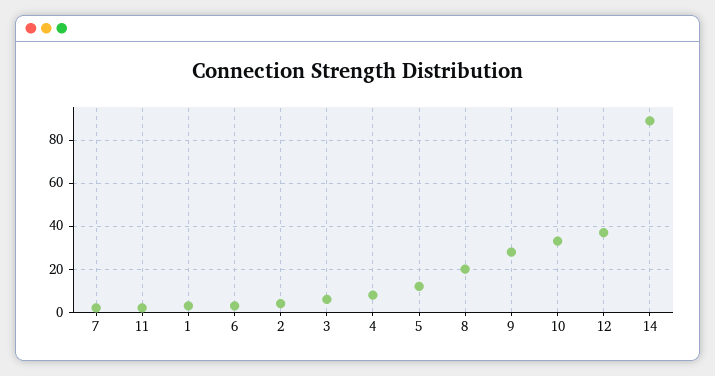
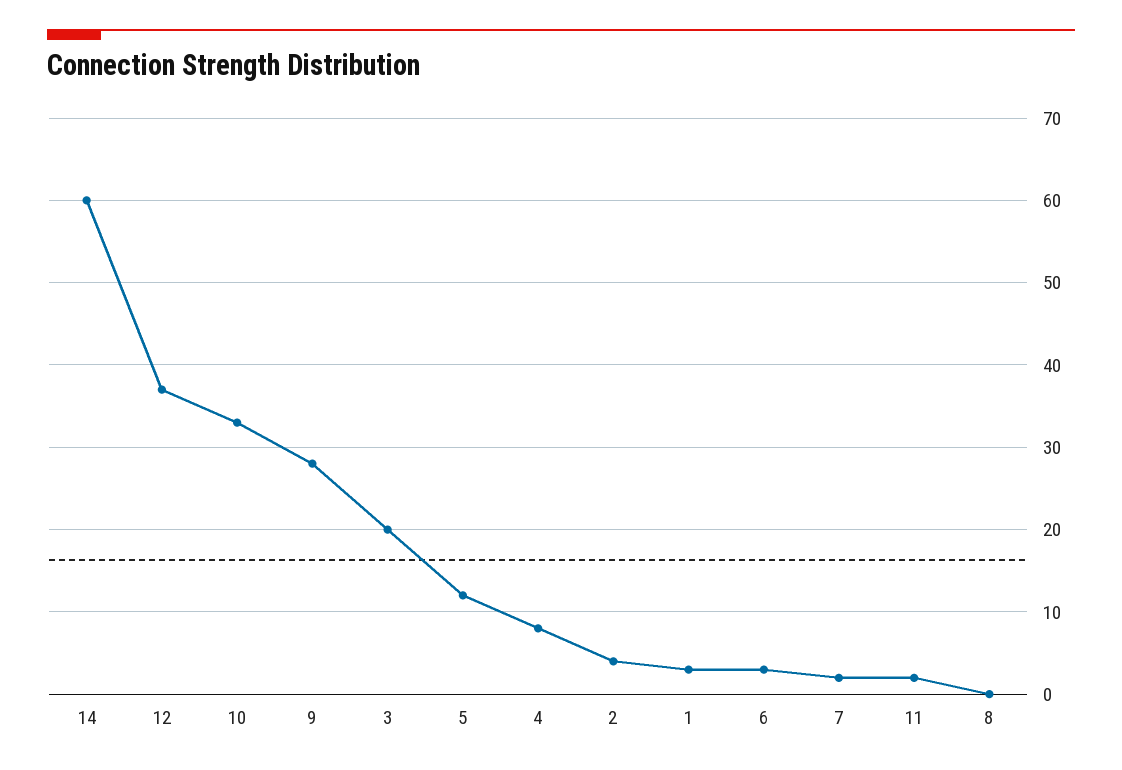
  {
    "7": 2,
    "11": 2,
    "1": 3,
    "6": 3,
    "2": 4,
-   "3": 5,
+   "3": 20,
    "4": 8,
    "5": 12,
-   "8": 20,
+   "8": 0,
    "9": 28,
    "10": 33,
    "12": 37,
-   "14": 90
+   "14": 60
  }

